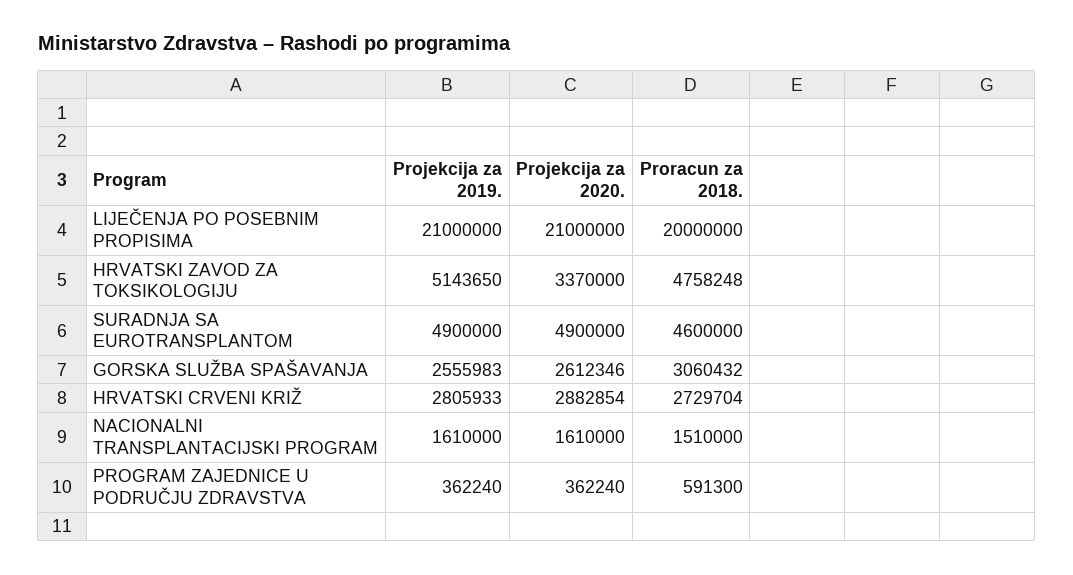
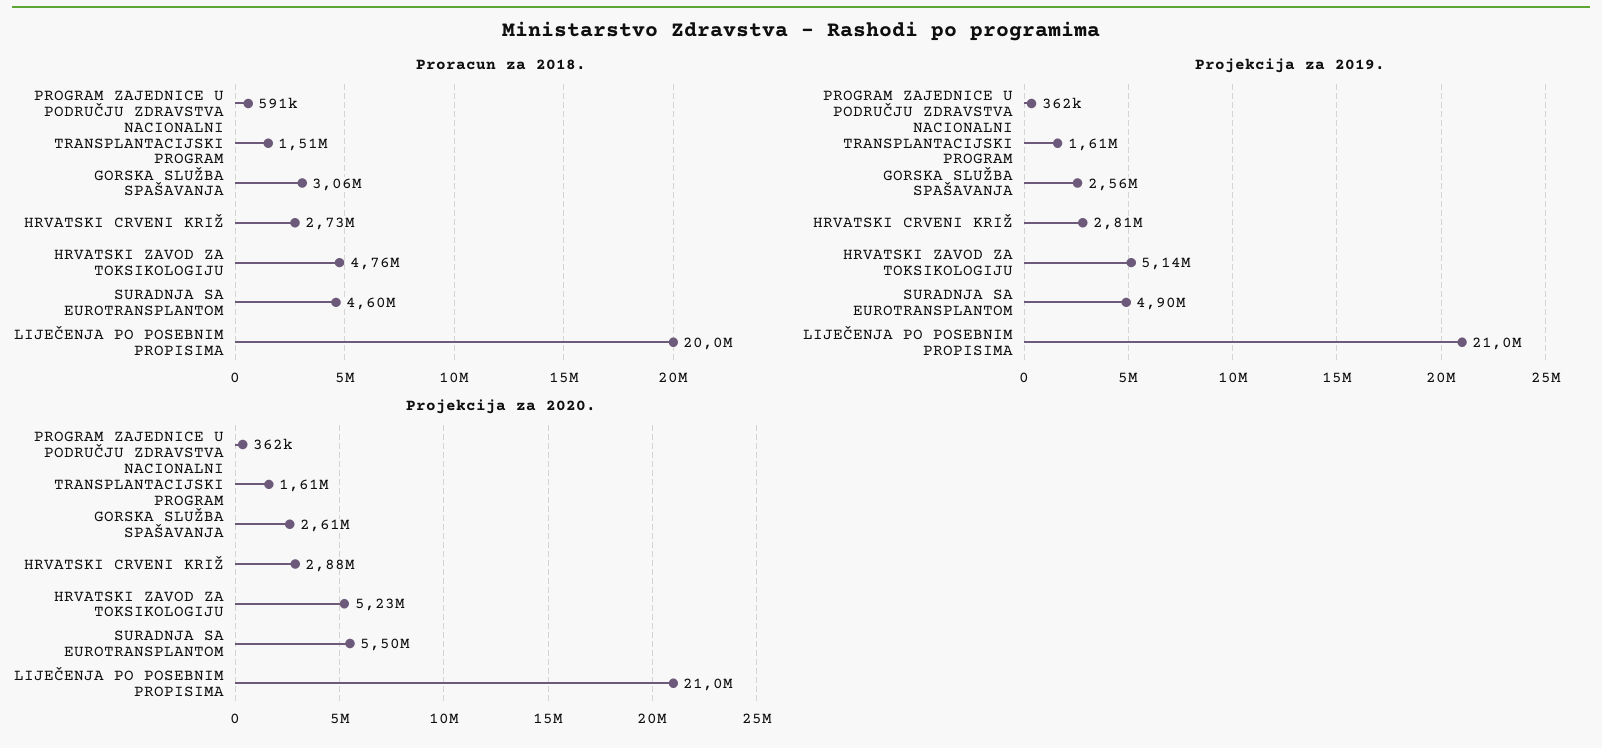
  {
    "Projekcija za 2019.": {
      "LIJEČENJA PO POSEBNIM PROPISIMA": 21000000,
      "HRVATSKI ZAVOD ZA TOKSIKOLOGIJU": 5143650,
      "SURADNJA SA EUROTRANSPLANTOM": 4900000,
      "GORSKA SLUŽBA SPAŠAVANJA": 2555983,
      "HRVATSKI CRVENI KRIŽ": 2805933,
      "NACIONALNI TRANSPLANTACIJSKI PROGRAM": 1610000,
      "PROGRAM ZAJEDNICE U PODRUČJU ZDRAVSTVA": 362240
    },
    "Projekcija za 2020.": {
      "LIJEČENJA PO POSEBNIM PROPISIMA": 21000000,
-     "HRVATSKI ZAVOD ZA TOKSIKOLOGIJU": 3370000,
+     "HRVATSKI ZAVOD ZA TOKSIKOLOGIJU": 5230000,
-     "SURADNJA SA EUROTRANSPLANTOM": 4900000,
+     "SURADNJA SA EUROTRANSPLANTOM": 5500000,
      "GORSKA SLUŽBA SPAŠAVANJA": 2612346,
      "HRVATSKI CRVENI KRIŽ": 2882854,
      "NACIONALNI TRANSPLANTACIJSKI PROGRAM": 1610000,
      "PROGRAM ZAJEDNICE U PODRUČJU ZDRAVSTVA": 362240
    },
    "Proracun za 2018.": {
      "LIJEČENJA PO POSEBNIM PROPISIMA": 20000000,
      "HRVATSKI ZAVOD ZA TOKSIKOLOGIJU": 4758248,
      "SURADNJA SA EUROTRANSPLANTOM": 4600000,
      "GORSKA SLUŽBA SPAŠAVANJA": 3060432,
      "HRVATSKI CRVENI KRIŽ": 2729704,
      "NACIONALNI TRANSPLANTACIJSKI PROGRAM": 1510000,
      "PROGRAM ZAJEDNICE U PODRUČJU ZDRAVSTVA": 591300
    }
  }

